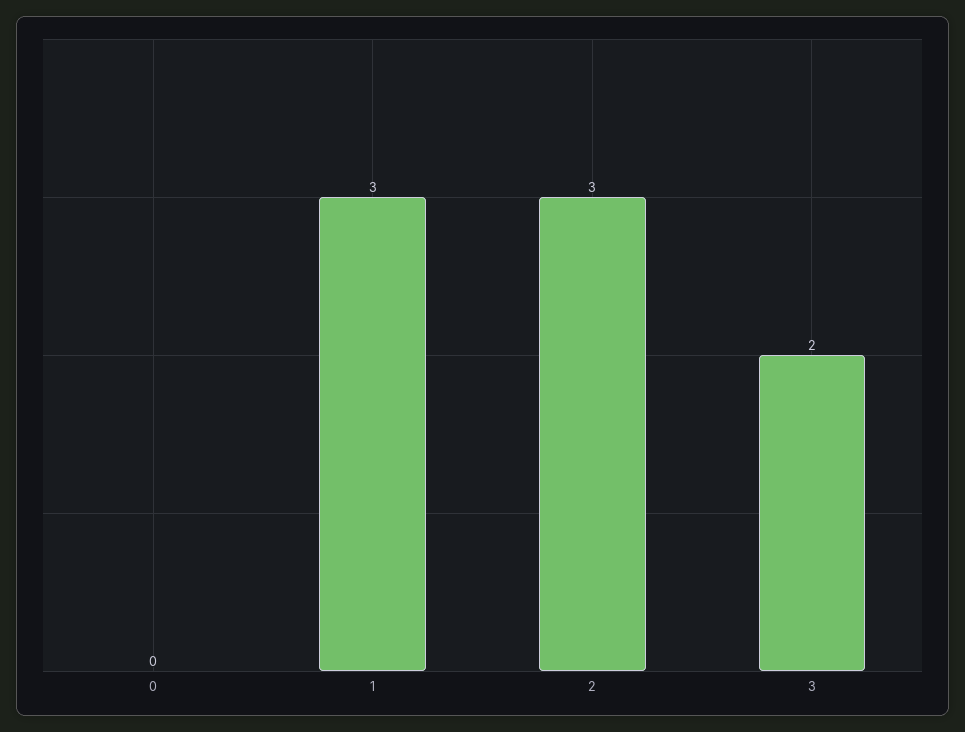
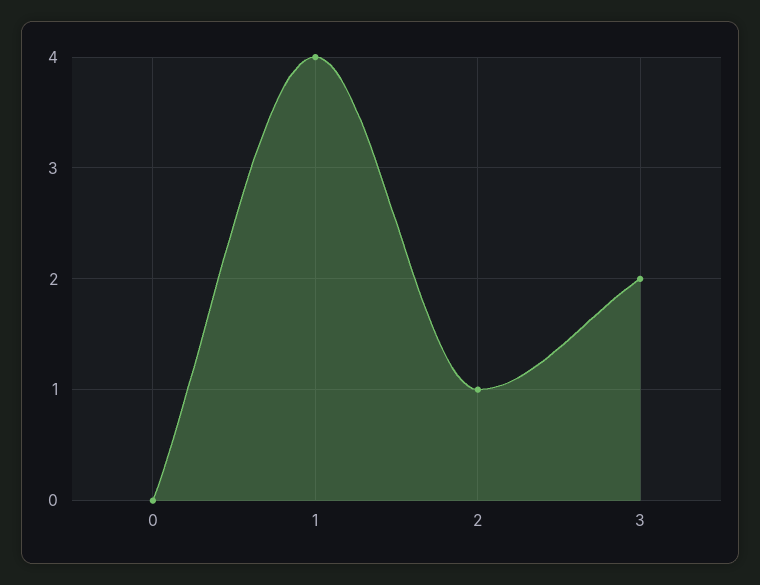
  {
    "0": 0,
-   "1": 3,
+   "1": 4,
-   "2": 3,
+   "2": 1,
    "3": 2
  }

